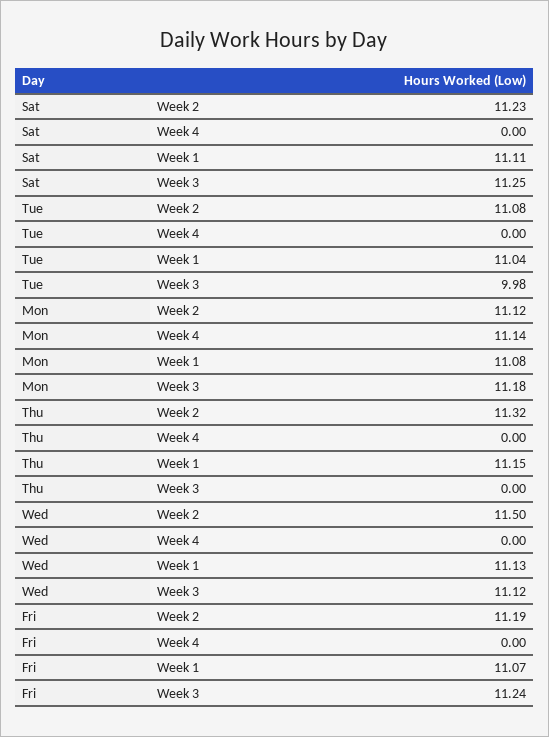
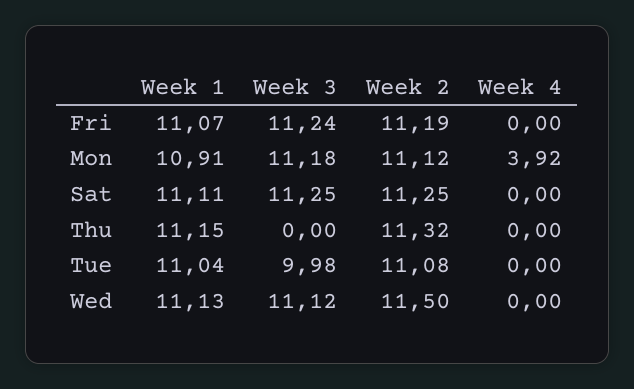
  {
    "Sat": {
-     "Week 2": 11.23,
+     "Week 2": 11.25,
      "Week 4": 0,
      "Week 1": 11.11,
      "Week 3": 11.25
    },
    "Tue": {
      "Week 2": 11.08,
      "Week 4": 0,
      "Week 1": 11.04,
      "Week 3": 9.98
    },
    "Mon": {
      "Week 2": 11.12,
-     "Week 4": 11.14,
+     "Week 4": 3.92,
-     "Week 1": 11.08,
+     "Week 1": 10.91,
      "Week 3": 11.18
    },
    "Thu": {
      "Week 2": 11.32,
      "Week 4": 0,
      "Week 1": 11.15,
      "Week 3": 0
    },
    "Wed": {
      "Week 2": 11.5,
      "Week 4": 0,
      "Week 1": 11.13,
      "Week 3": 11.12
    },
    "Fri": {
      "Week 2": 11.19,
      "Week 4": 0,
      "Week 1": 11.07,
      "Week 3": 11.24
    }
  }

